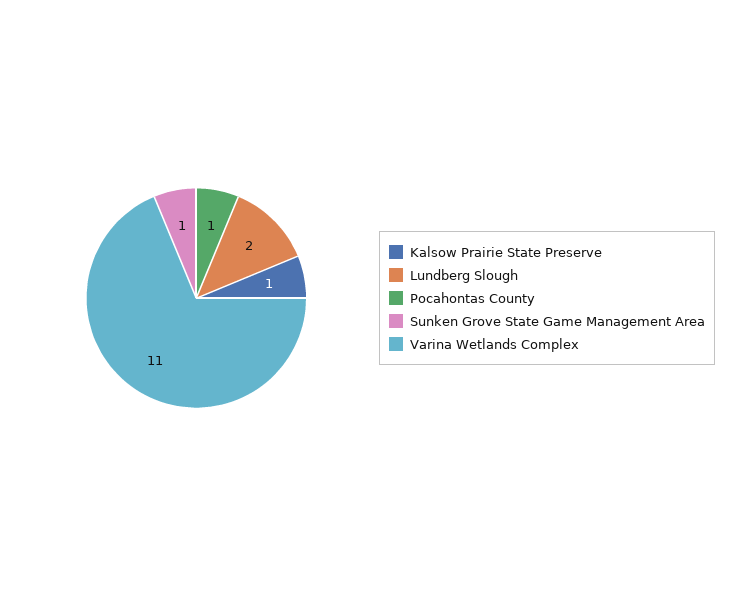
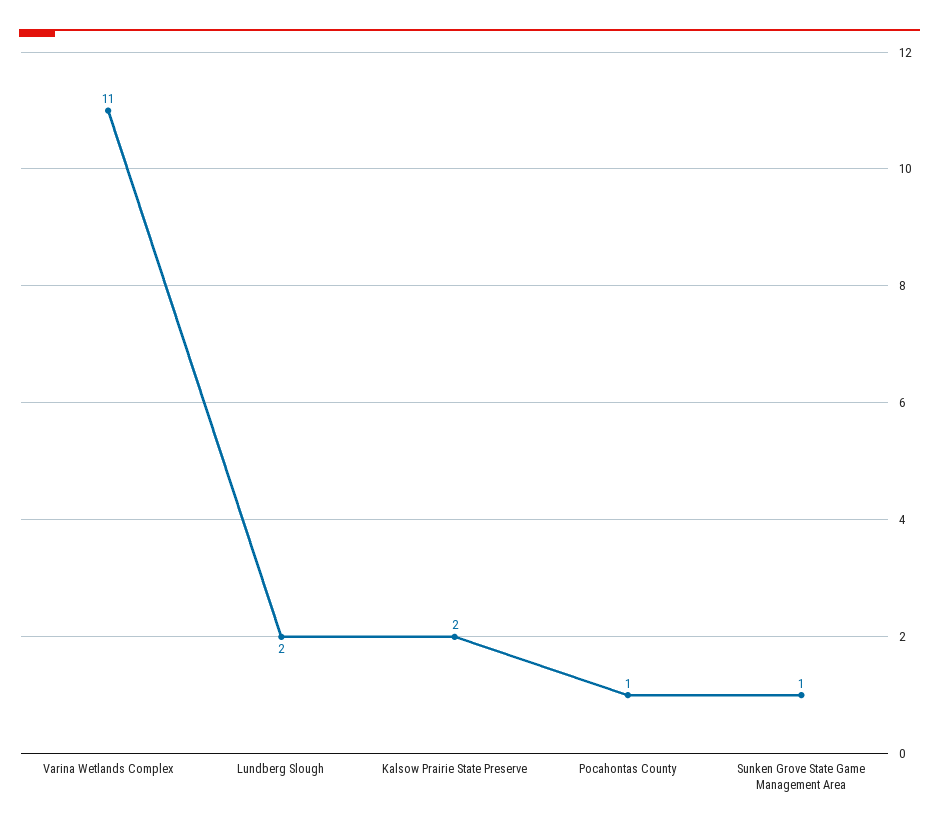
  {
-   "Kalsow Prairie State Preserve": 1,
+   "Kalsow Prairie State Preserve": 2,
    "Lundberg Slough": 2,
    "Pocahontas County": 1,
    "Sunken Grove State Game Management Area": 1,
    "Varina Wetlands Complex": 11
  }

